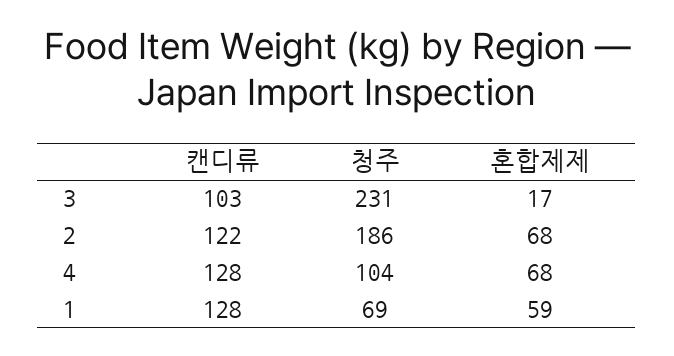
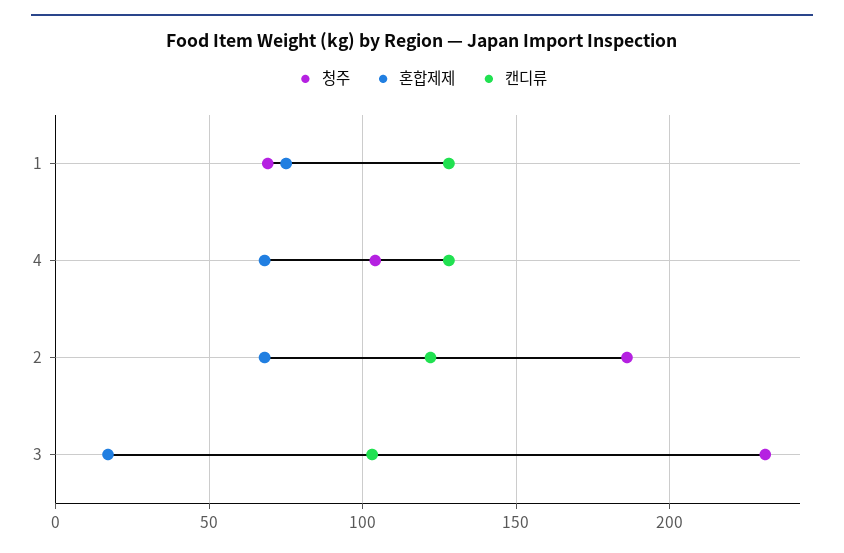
  {
    "캔디류": {
      "3": 103,
      "2": 122,
      "4": 128,
      "1": 128
    },
    "청주": {
      "3": 231,
      "2": 186,
      "4": 104,
      "1": 69
    },
    "혼합제제": {
      "3": 17,
      "2": 68,
      "4": 68,
-     "1": 59
+     "1": 75
    }
  }

